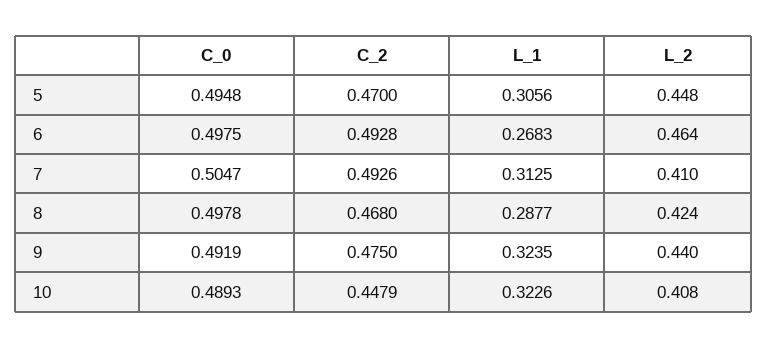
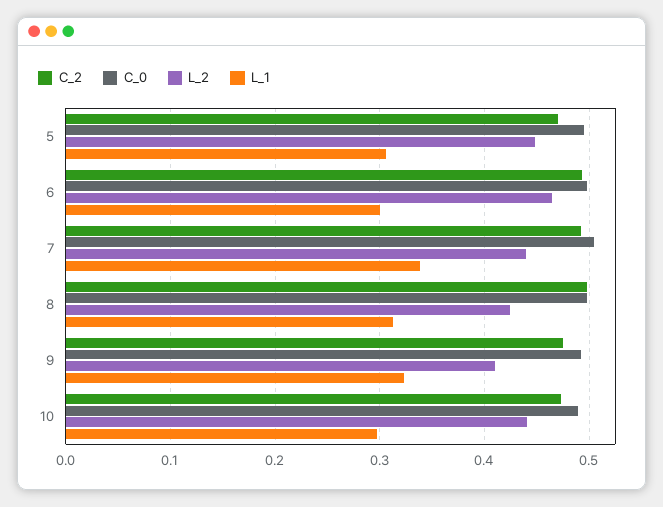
  {
    "C_0": {
      "5": 0.4948,
      "6": 0.4975,
      "7": 0.5047,
      "8": 0.4978,
      "9": 0.4919,
      "10": 0.4893
    },
    "C_2": {
      "5": 0.47,
      "6": 0.4928,
      "7": 0.4926,
-     "8": 0.468,
+     "8": 0.5,
      "9": 0.475,
-     "10": 0.4479
+     "10": 0.47
    },
    "L_1": {
      "5": 0.3056,
-     "6": 0.2683,
+     "6": 0.3,
-     "7": 0.3125,
+     "7": 0.34,
-     "8": 0.2877,
+     "8": 0.31,
      "9": 0.3235,
-     "10": 0.3226
+     "10": 0.3
    },
    "L_2": {
      "5": 0.448,
      "6": 0.464,
-     "7": 0.41,
+     "7": 0.44,
      "8": 0.424,
-     "9": 0.44,
+     "9": 0.41,
-     "10": 0.408
+     "10": 0.44
    }
  }

